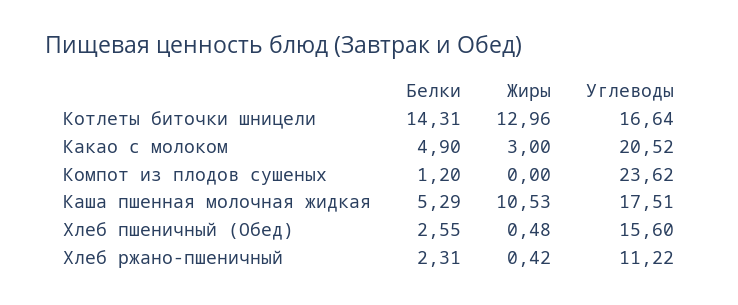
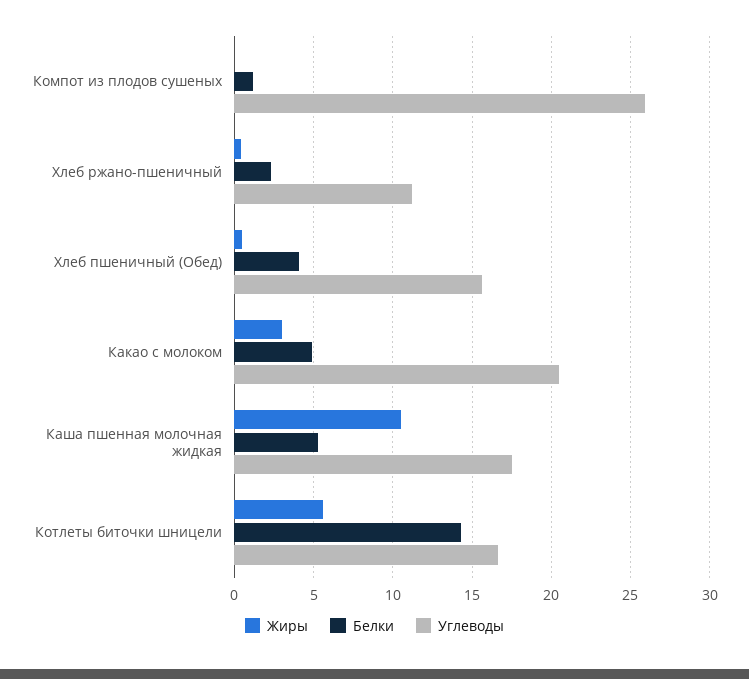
  {
    "Белки": {
      "Котлеты биточки шницели": 14.31,
      "Какао с молоком": 4.9,
      "Компот из плодов сушеных": 1.2,
      "Каша пшенная молочная жидкая": 5.29,
-     "Хлеб пшеничный (Обед)": 2.55,
+     "Хлеб пшеничный (Обед)": 4,
      "Хлеб ржано-пшеничный": 2.31
    },
    "Жиры": {
-     "Котлеты биточки шницели": 12.96,
+     "Котлеты биточки шницели": 5.5,
      "Какао с молоком": 3,
      "Компот из плодов сушеных": 0,
      "Каша пшенная молочная жидкая": 10.53,
      "Хлеб пшеничный (Обед)": 0.48,
      "Хлеб ржано-пшеничный": 0.42
    },
    "Углеводы": {
      "Котлеты биточки шницели": 16.64,
      "Какао с молоком": 20.52,
-     "Компот из плодов сушеных": 23.62,
+     "Компот из плодов сушеных": 26,
      "Каша пшенная молочная жидкая": 17.51,
      "Хлеб пшеничный (Обед)": 15.6,
      "Хлеб ржано-пшеничный": 11.22
    }
  }

